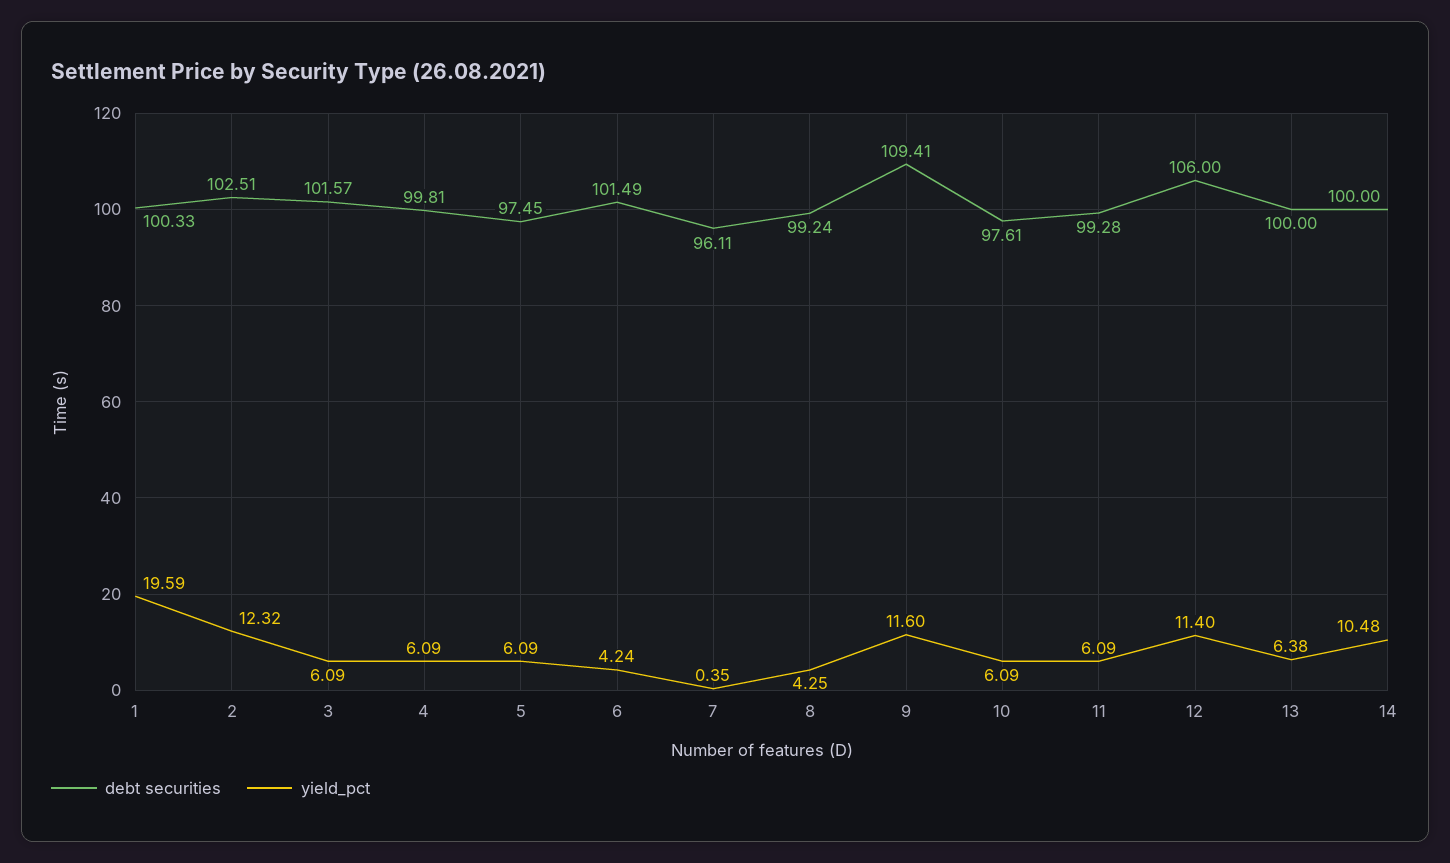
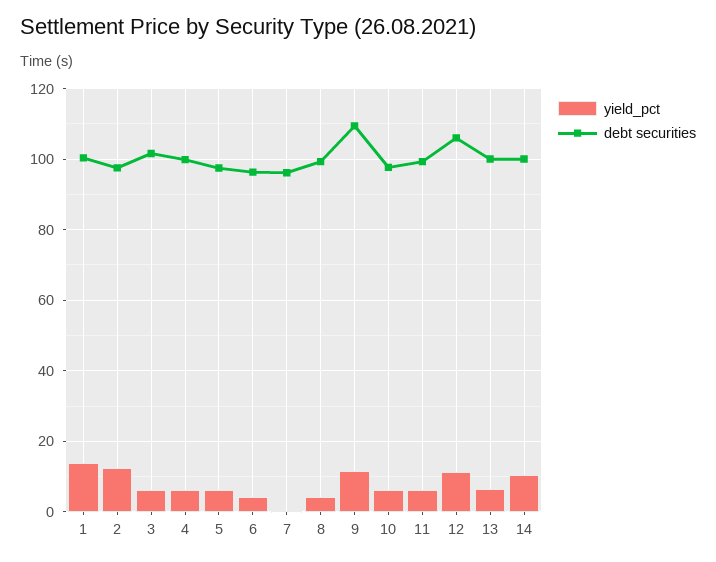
  {
    "debt securities": {
      "1": 100.33,
-     "2": 102.51,
+     "2": 98,
      "3": 101.57,
      "4": 99.81,
      "5": 97.45,
-     "6": 101.49,
+     "6": 96,
      "7": 96.11,
      "8": 99.24,
      "9": 109.41,
      "10": 97.61,
      "11": 99.28,
      "12": 106,
      "13": 100,
      "14": 100
    },
    "yield_pct": {
-     "1": 19.59,
+     "1": 14,
      "2": 12.32,
      "3": 6.09,
      "4": 6.09,
      "5": 6.09,
      "6": 4.24,
      "7": 0.35,
      "8": 4.25,
      "9": 11.6,
      "10": 6.09,
      "11": 6.09,
      "12": 11.4,
      "13": 6.38,
      "14": 10.48
    }
  }

